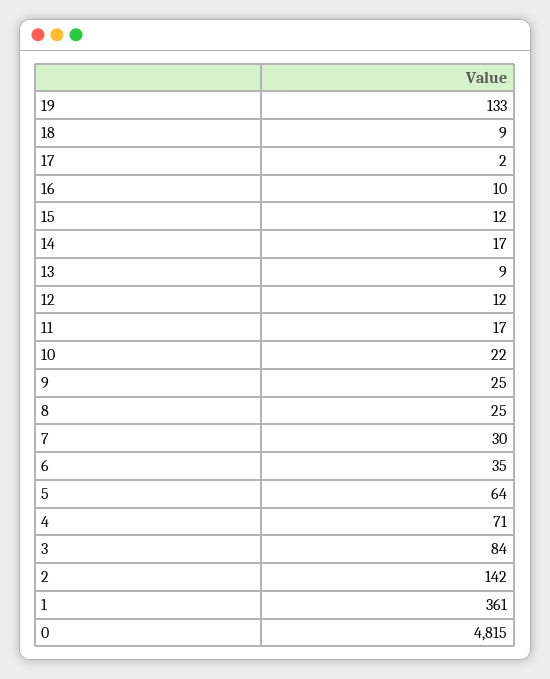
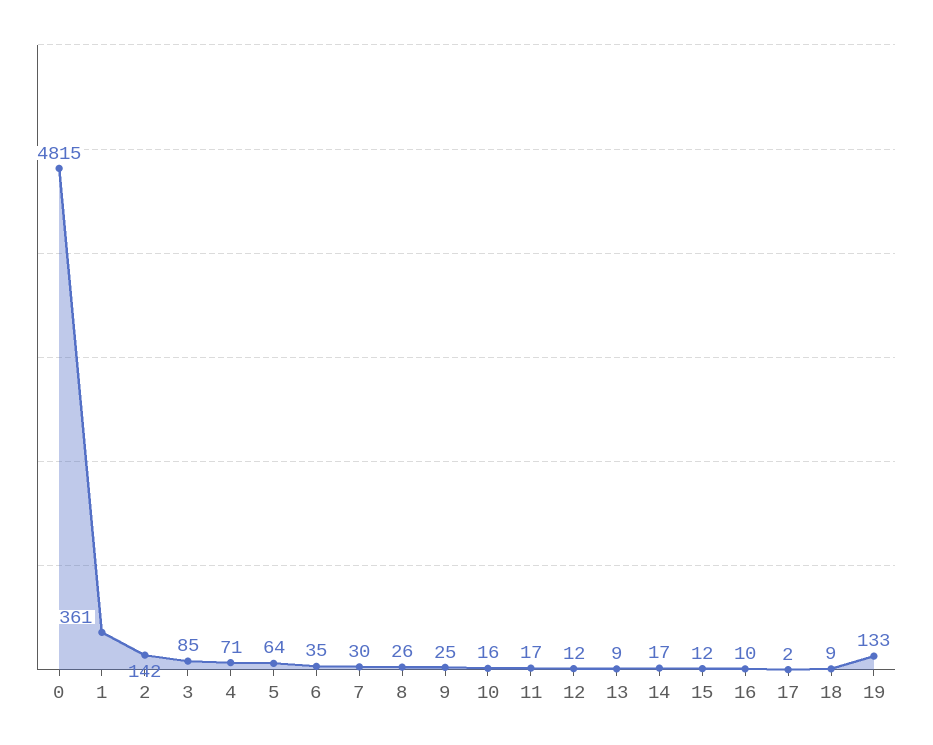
  {
    "19": 133,
    "18": 9,
    "17": 2,
    "16": 10,
    "15": 12,
    "14": 17,
    "13": 9,
    "12": 12,
    "11": 17,
-   "10": 22,
+   "10": 16,
    "9": 25,
-   "8": 25,
+   "8": 26,
    "7": 30,
    "6": 35,
    "5": 64,
    "4": 71,
-   "3": 84,
+   "3": 85,
    "2": 142,
    "1": 361,
    "0": 4815
  }

